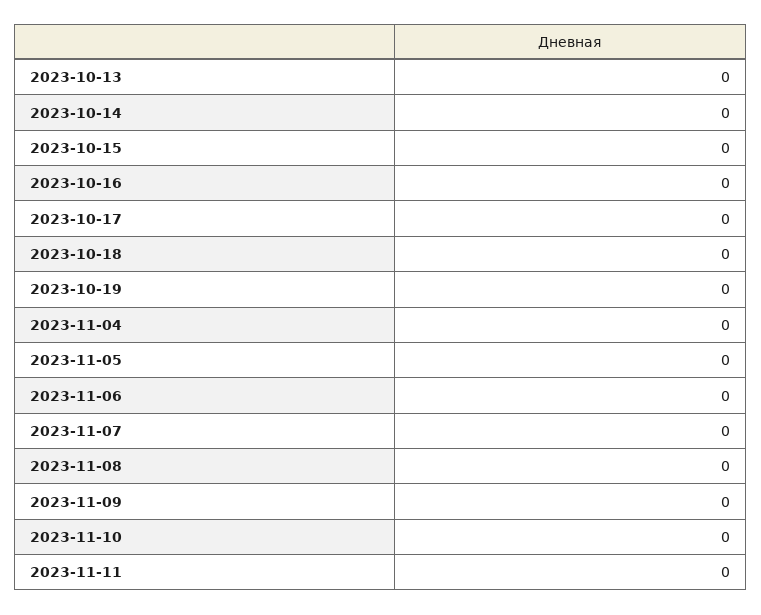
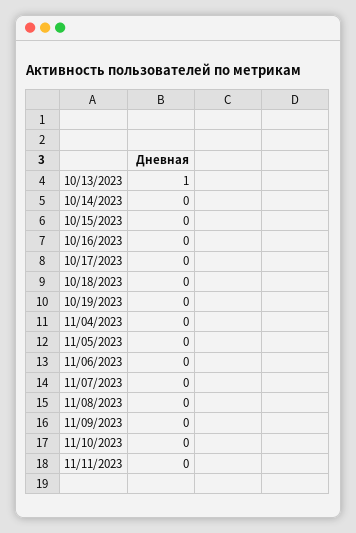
  {
-   "2023-10-13": 0,
+   "2023-10-13": 1,
    "2023-10-14": 0,
    "2023-10-15": 0,
    "2023-10-16": 0,
    "2023-10-17": 0,
    "2023-10-18": 0,
    "2023-10-19": 0,
    "2023-11-04": 0,
    "2023-11-05": 0,
    "2023-11-06": 0,
    "2023-11-07": 0,
    "2023-11-08": 0,
    "2023-11-09": 0,
    "2023-11-10": 0,
    "2023-11-11": 0
  }

